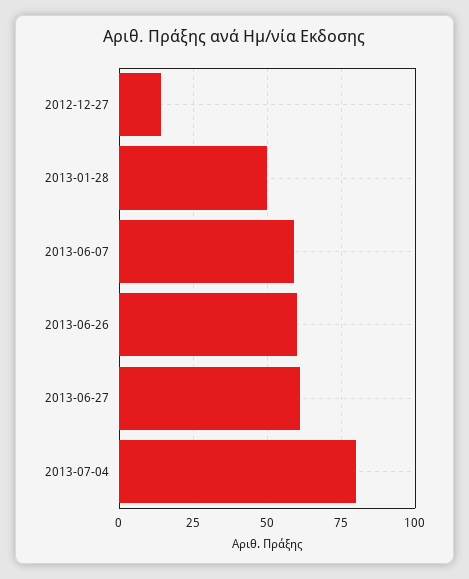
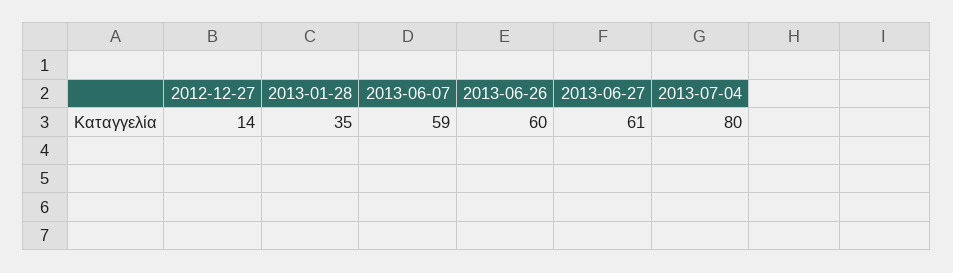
  {
    "2012-12-27": 14,
-   "2013-01-28": 50,
+   "2013-01-28": 35,
    "2013-06-07": 59,
    "2013-06-26": 60,
    "2013-06-27": 61,
    "2013-07-04": 80
  }

